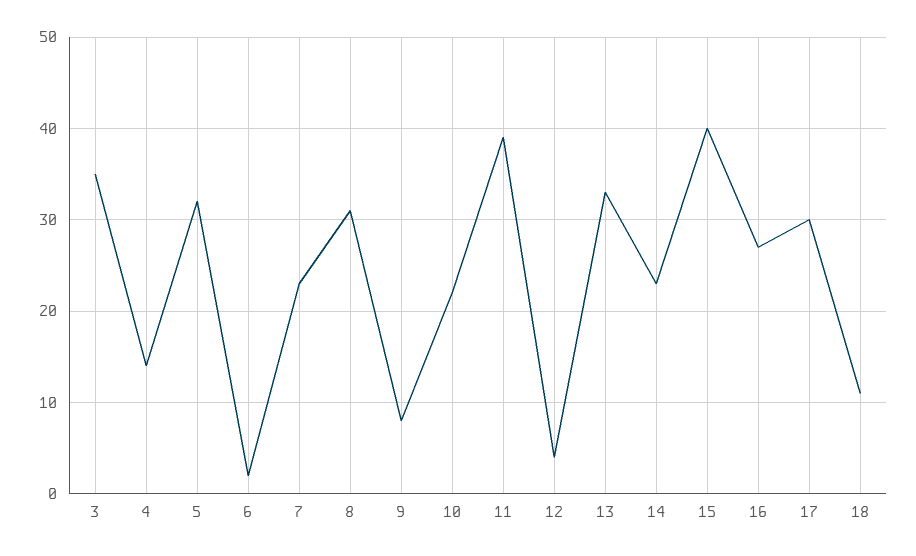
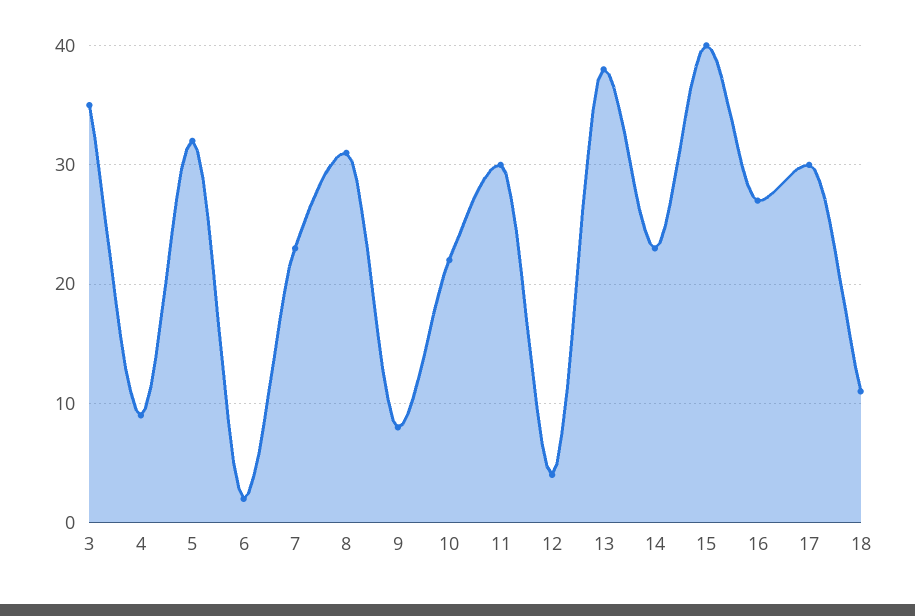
  {
    "3": 35,
-   "4": 14,
+   "4": 9,
    "5": 32,
    "6": 2,
    "7": 23,
    "8": 31,
    "9": 8,
    "10": 22,
-   "11": 39,
+   "11": 30,
    "12": 4,
-   "13": 33,
+   "13": 38,
    "14": 23,
    "15": 40,
    "16": 27,
    "17": 30,
    "18": 11
  }

